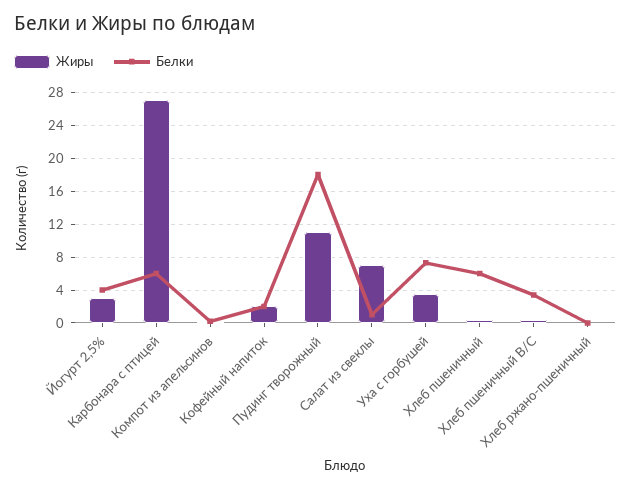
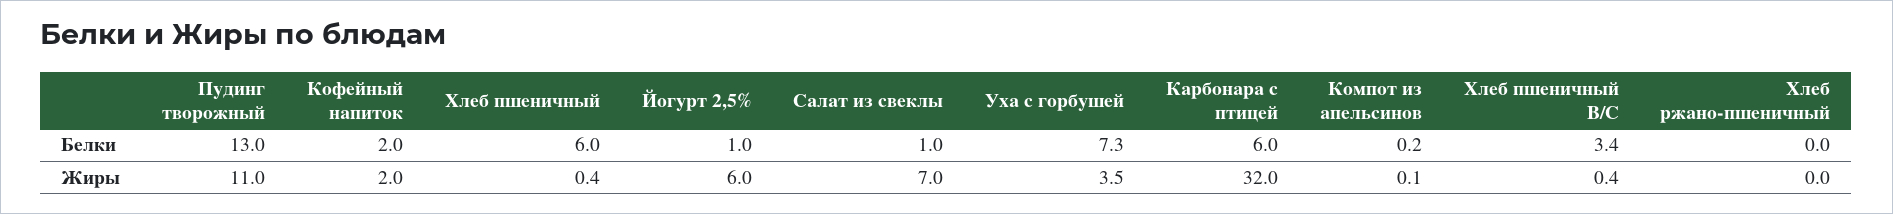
  {
    "Жиры": {
-     "Йогурт 2,5%": 3,
+     "Йогурт 2,5%": 6,
-     "Карбонара с птицей": 27,
+     "Карбонара с птицей": 32,
      "Компот из апельсинов": 0.1,
      "Кофейный напиток": 2,
      "Пудинг творожный": 11,
      "Салат из свеклы": 7,
      "Уха с горбушей": 3.5,
      "Хлеб пшеничный": 0.4,
      "Хлеб пшеничный В/С": 0.4,
      "Хлеб ржано-пшеничный": 0
    },
    "Белки": {
-     "Йогурт 2,5%": 4,
+     "Йогурт 2,5%": 1,
      "Карбонара с птицей": 6,
      "Компот из апельсинов": 0.2,
      "Кофейный напиток": 2,
-     "Пудинг творожный": 18,
+     "Пудинг творожный": 13,
      "Салат из свеклы": 1,
      "Уха с горбушей": 7.3,
      "Хлеб пшеничный": 6,
      "Хлеб пшеничный В/С": 3.4,
      "Хлеб ржано-пшеничный": 0
    }
  }

